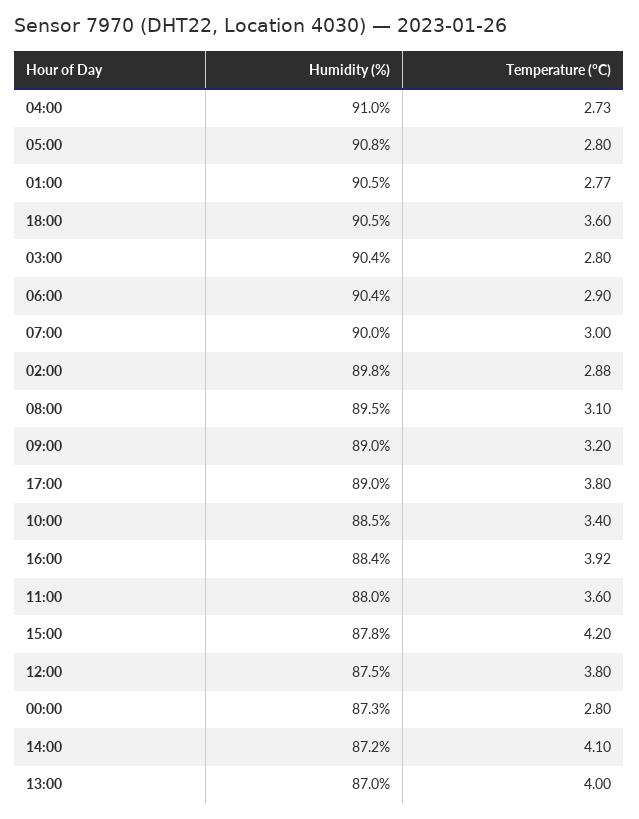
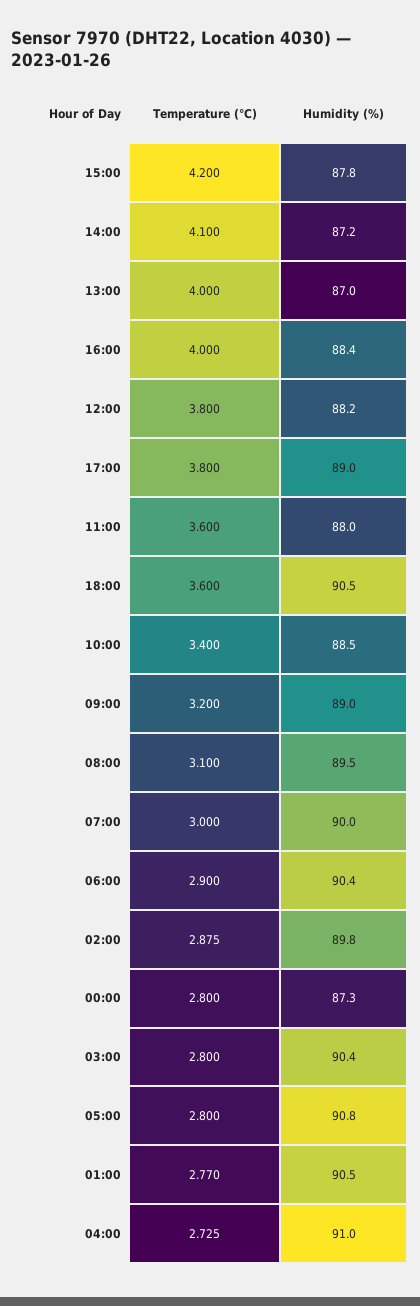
  {
    "Humidity (%)": {
      "04:00": 91,
      "05:00": 90.8,
      "01:00": 90.5,
      "18:00": 90.5,
      "03:00": 90.4,
      "06:00": 90.4,
      "07:00": 90,
      "02:00": 89.8,
      "08:00": 89.5,
      "09:00": 89,
      "17:00": 89,
      "10:00": 88.5,
      "16:00": 88.4,
      "11:00": 88,
      "15:00": 87.8,
-     "12:00": 87.5,
+     "12:00": 88.2,
      "00:00": 87.3,
      "14:00": 87.2,
      "13:00": 87
    },
    "Temperature (°C)": {
      "04:00": 2.725,
      "05:00": 2.8,
      "01:00": 2.77,
      "18:00": 3.6,
      "03:00": 2.8,
      "06:00": 2.9,
      "07:00": 3,
      "02:00": 2.875,
      "08:00": 3.1,
      "09:00": 3.2,
      "17:00": 3.8,
      "10:00": 3.4,
-     "16:00": 3.92,
+     "16:00": 4,
      "11:00": 3.6,
      "15:00": 4.2,
      "12:00": 3.8,
      "00:00": 2.8,
      "14:00": 4.1,
      "13:00": 4
    }
  }

